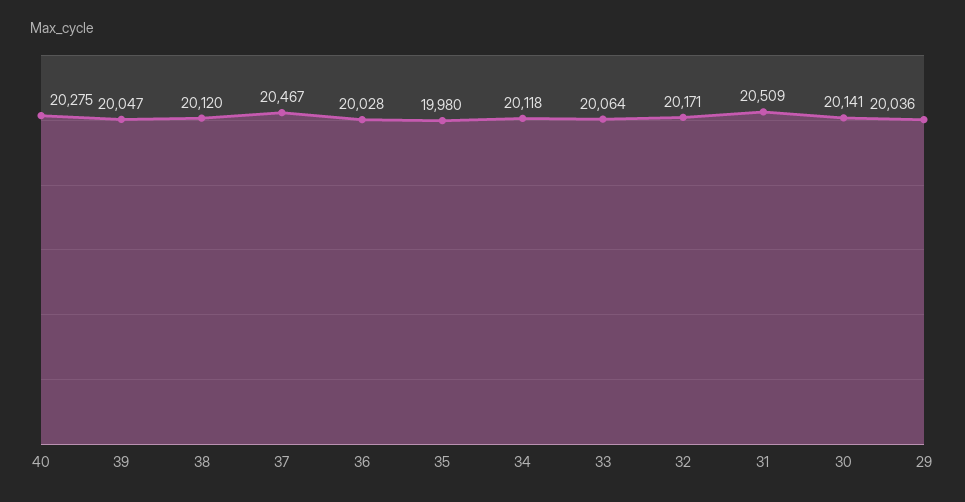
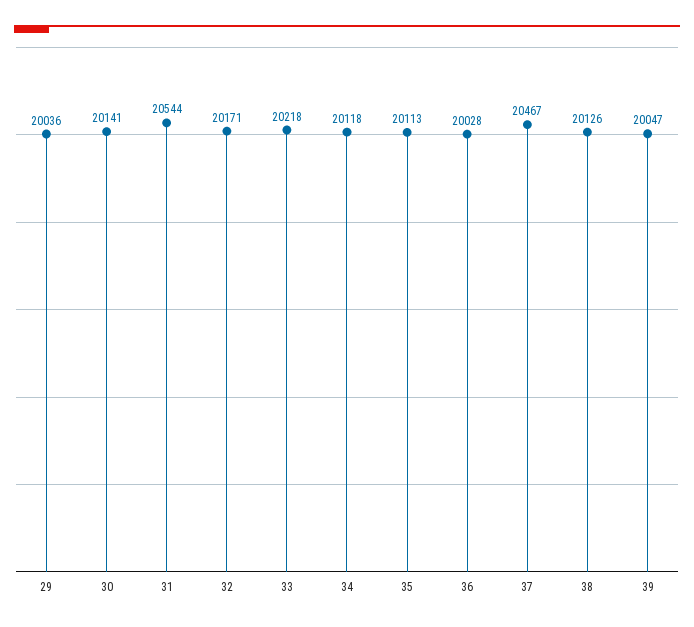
  {
-   "40": 20275,
    "39": 20047,
-   "38": 20120,
+   "38": 20126,
    "37": 20467,
    "36": 20028,
-   "35": 19980,
+   "35": 20113,
    "34": 20118,
-   "33": 20064,
+   "33": 20218,
    "32": 20171,
-   "31": 20509,
+   "31": 20544,
    "30": 20141,
    "29": 20036
  }

